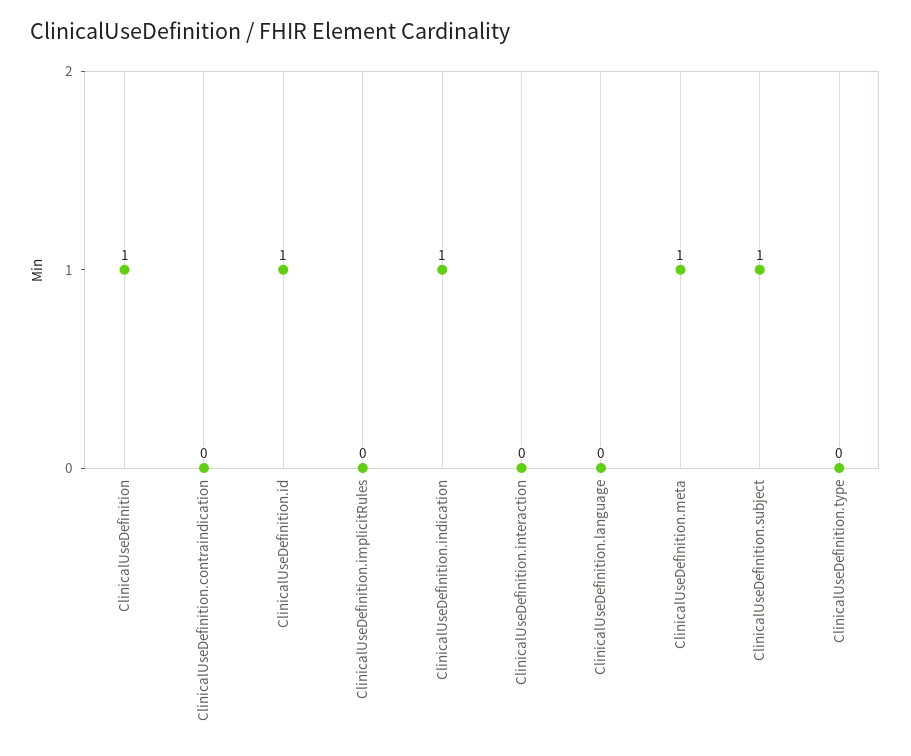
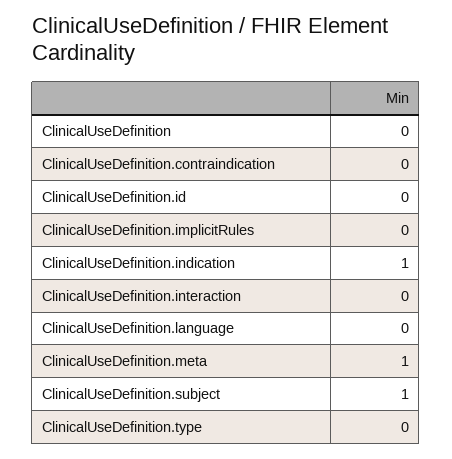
  {
-   "ClinicalUseDefinition": 1,
+   "ClinicalUseDefinition": 0,
    "ClinicalUseDefinition.contraindication": 0,
-   "ClinicalUseDefinition.id": 1,
+   "ClinicalUseDefinition.id": 0,
    "ClinicalUseDefinition.implicitRules": 0,
    "ClinicalUseDefinition.indication": 1,
    "ClinicalUseDefinition.interaction": 0,
    "ClinicalUseDefinition.language": 0,
    "ClinicalUseDefinition.meta": 1,
    "ClinicalUseDefinition.subject": 1,
    "ClinicalUseDefinition.type": 0
  }

